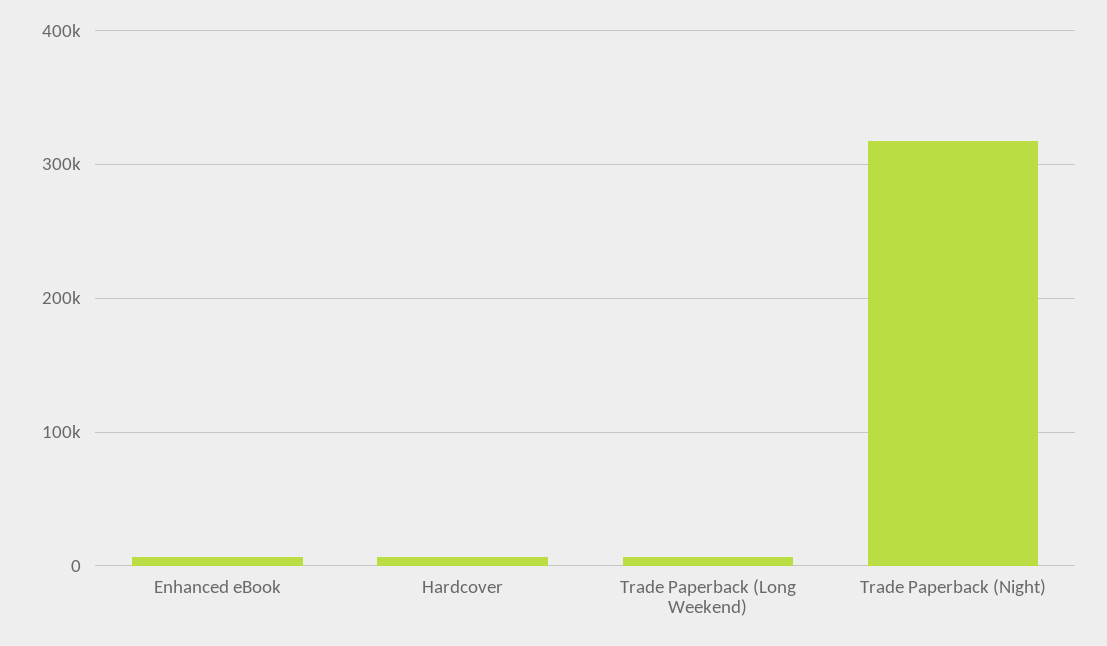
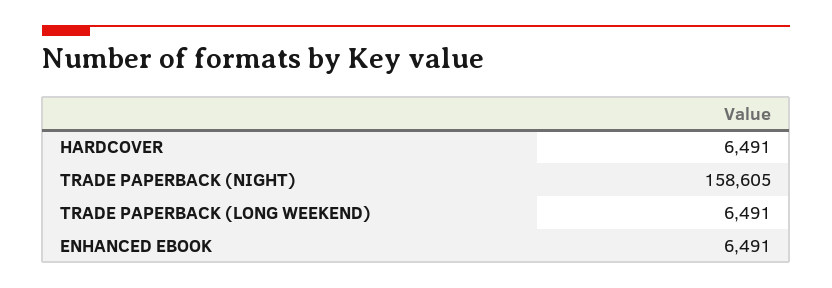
  {
    "Enhanced eBook": 6491,
    "Hardcover": 6491,
    "Trade Paperback (Long Weekend)": 6491,
-   "Trade Paperback (Night)": 320000
+   "Trade Paperback (Night)": 158605
  }

